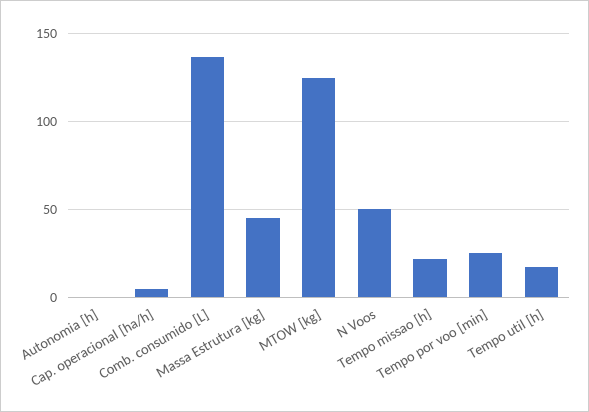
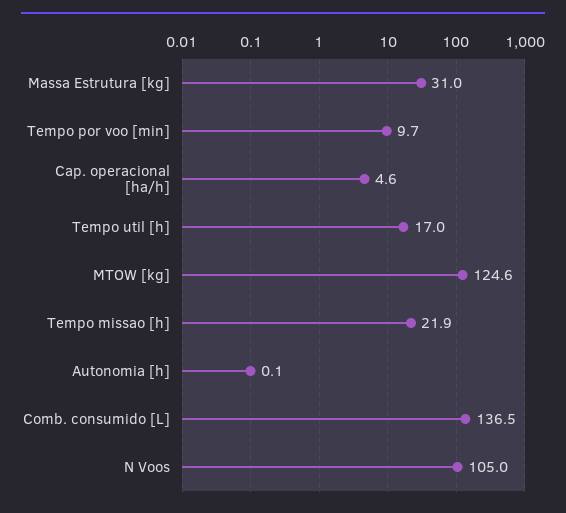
  {
    "Autonomia [h]": 0.1,
    "Cap. operacional [ha/h]": 4.6,
    "Comb. consumido [L]": 136.5,
-   "Massa Estrutura [kg]": 45,
+   "Massa Estrutura [kg]": 31,
    "MTOW [kg]": 124.6,
-   "N Voos": 50,
+   "N Voos": 105,
    "Tempo missao [h]": 21.9,
-   "Tempo por voo [min]": 25,
+   "Tempo por voo [min]": 9.7,
    "Tempo util [h]": 17
  }

